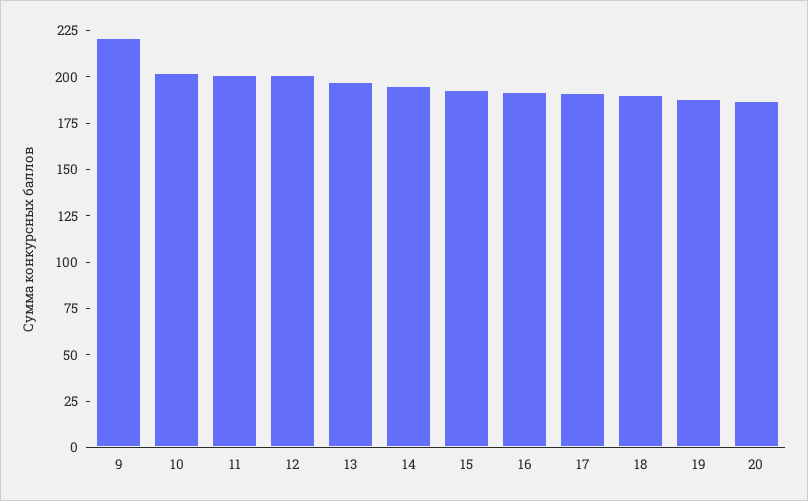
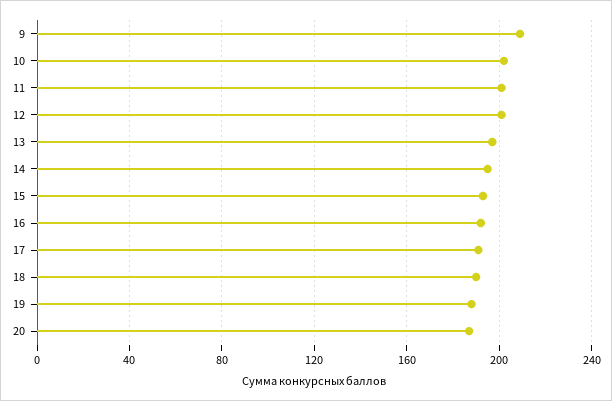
  {
-   "9": 220,
+   "9": 210,
    "10": 200,
    "11": 200,
    "12": 200,
    "13": 195,
    "14": 195,
    "15": 195,
    "16": 190,
    "17": 190,
    "18": 190,
    "19": 190,
    "20": 185
  }

